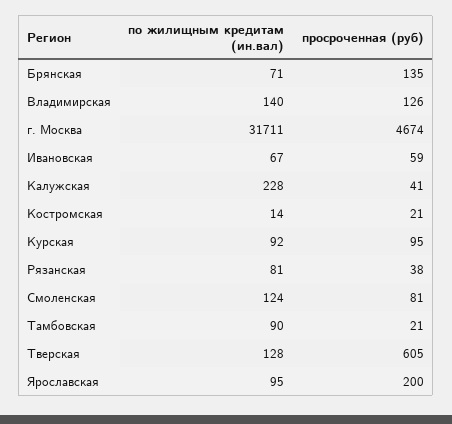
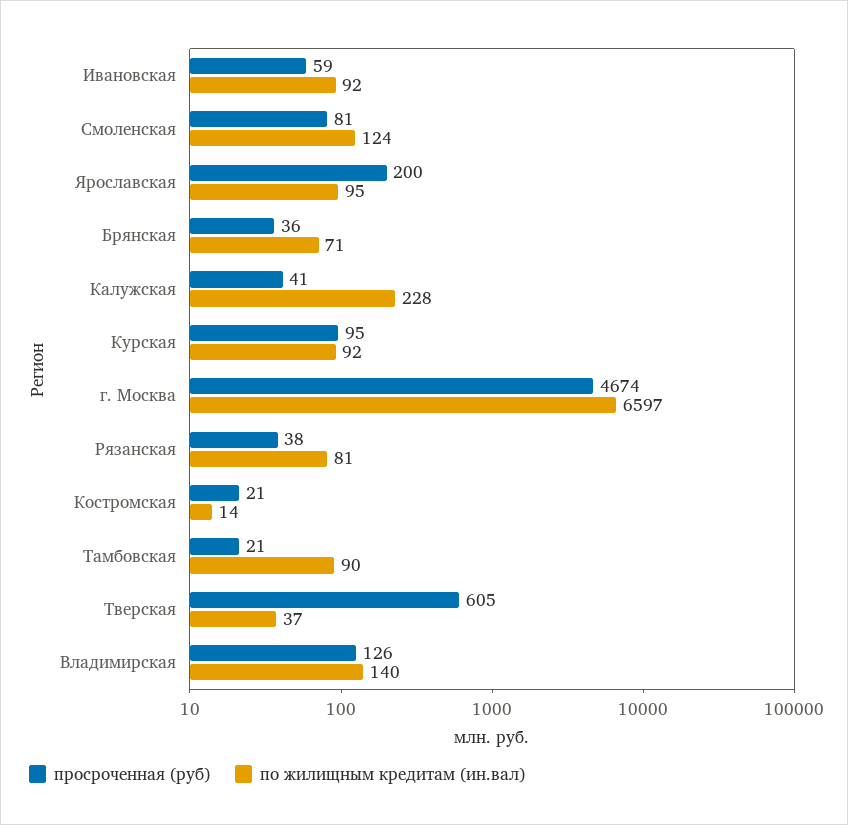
  {
    "по жилищным кредитам (ин.вал)": {
      "Брянская": 71,
      "Владимирская": 140,
-     "г. Москва": 31711,
+     "г. Москва": 6597,
-     "Ивановская": 67,
+     "Ивановская": 92,
      "Калужская": 228,
      "Костромская": 14,
      "Курская": 92,
      "Рязанская": 81,
      "Смоленская": 124,
      "Тамбовская": 90,
-     "Тверская": 128,
+     "Тверская": 37,
      "Ярославская": 95
    },
    "просроченная (руб)": {
-     "Брянская": 135,
+     "Брянская": 36,
      "Владимирская": 126,
      "г. Москва": 4674,
      "Ивановская": 59,
      "Калужская": 41,
      "Костромская": 21,
      "Курская": 95,
      "Рязанская": 38,
      "Смоленская": 81,
      "Тамбовская": 21,
      "Тверская": 605,
      "Ярославская": 200
    }
  }

